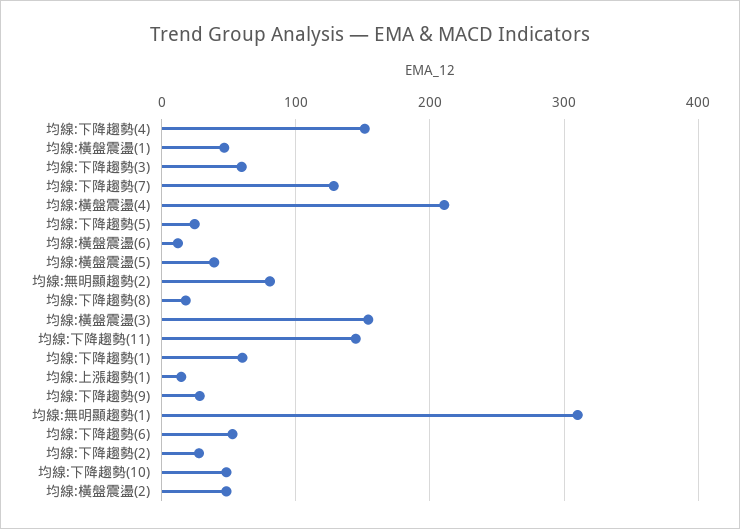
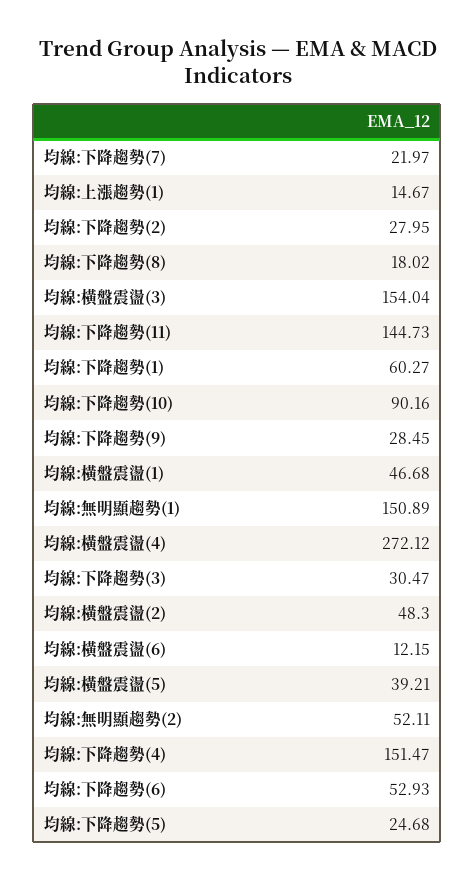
  {
    "均線:下降趨勢(4)": 151.47,
    "均線:橫盤震盪(1)": 46.68,
-   "均線:下降趨勢(3)": 60,
+   "均線:下降趨勢(3)": 30.47,
-   "均線:下降趨勢(7)": 130,
+   "均線:下降趨勢(7)": 21.97,
-   "均線:橫盤震盪(4)": 210,
+   "均線:橫盤震盪(4)": 272.12,
    "均線:下降趨勢(5)": 24.68,
    "均線:橫盤震盪(6)": 12.15,
    "均線:橫盤震盪(5)": 39.21,
-   "均線:無明顯趨勢(2)": 80,
+   "均線:無明顯趨勢(2)": 52.11,
    "均線:下降趨勢(8)": 18.02,
    "均線:橫盤震盪(3)": 154.04,
    "均線:下降趨勢(11)": 144.73,
    "均線:下降趨勢(1)": 60.27,
    "均線:上漲趨勢(1)": 14.67,
    "均線:下降趨勢(9)": 28.45,
-   "均線:無明顯趨勢(1)": 310,
+   "均線:無明顯趨勢(1)": 150.89,
    "均線:下降趨勢(6)": 52.93,
    "均線:下降趨勢(2)": 27.95,
-   "均線:下降趨勢(10)": 50,
+   "均線:下降趨勢(10)": 90.16,
    "均線:橫盤震盪(2)": 48.3
  }

